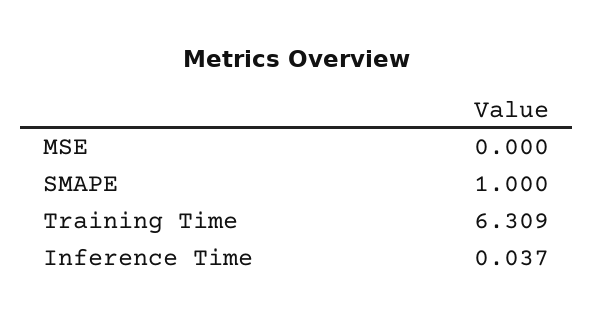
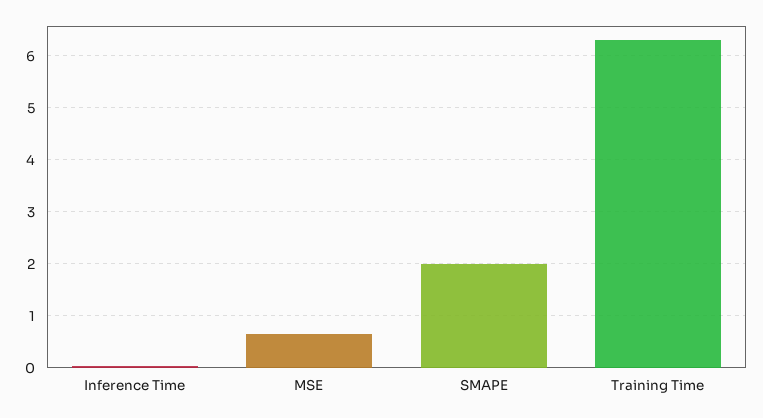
  {
-   "MSE": 0,
+   "MSE": 0.6,
-   "SMAPE": 1,
+   "SMAPE": 2,
    "Training Time": 6.309,
    "Inference Time": 0.037
  }

